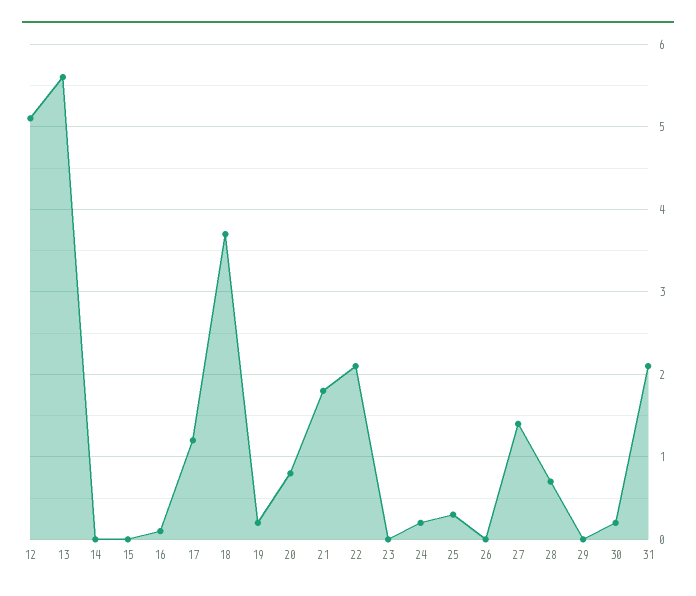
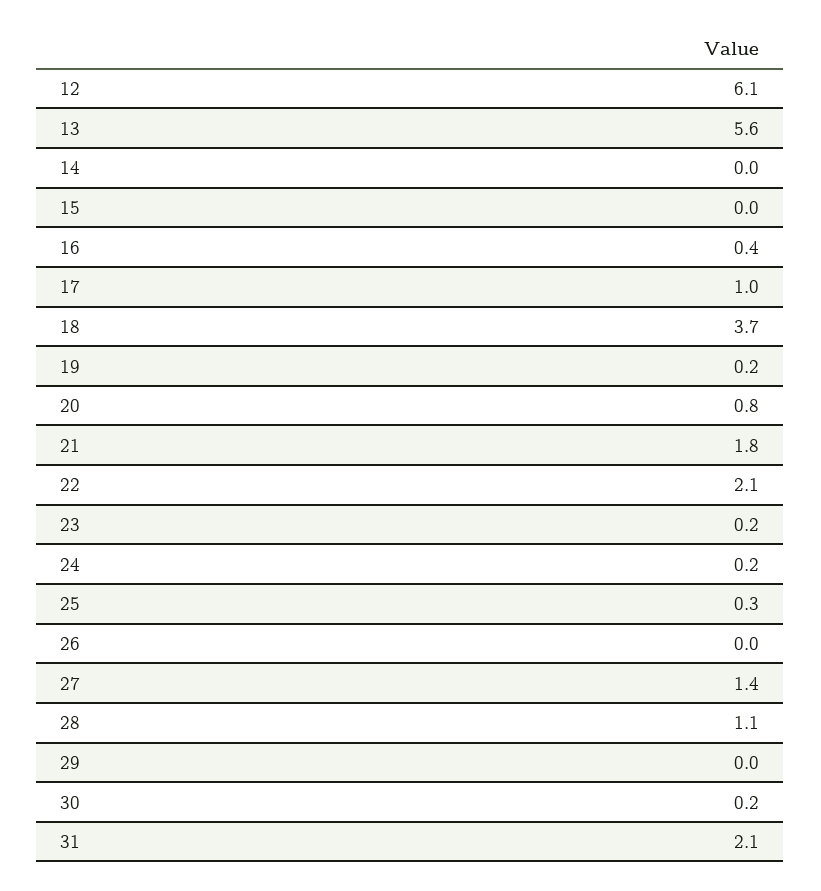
  {
-   "12": 5.1,
+   "12": 6.1,
    "13": 5.6,
    "14": 0,
    "15": 0,
-   "16": 0.1,
+   "16": 0.4,
-   "17": 1.2,
+   "17": 1,
    "18": 3.7,
    "19": 0.2,
    "20": 0.8,
    "21": 1.8,
    "22": 2.1,
-   "23": 0,
+   "23": 0.2,
    "24": 0.2,
    "25": 0.3,
    "26": 0,
    "27": 1.4,
-   "28": 0.7,
+   "28": 1.1,
    "29": 0,
    "30": 0.2,
    "31": 2.1
  }

